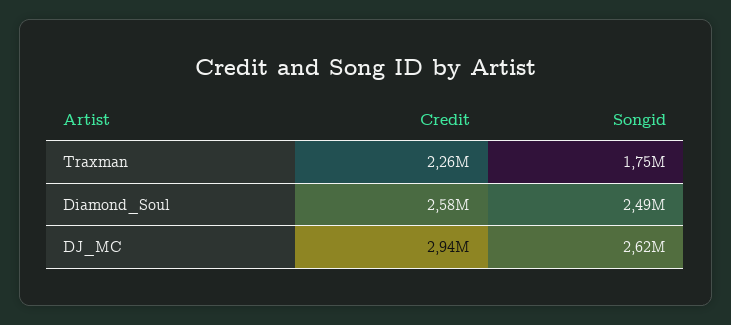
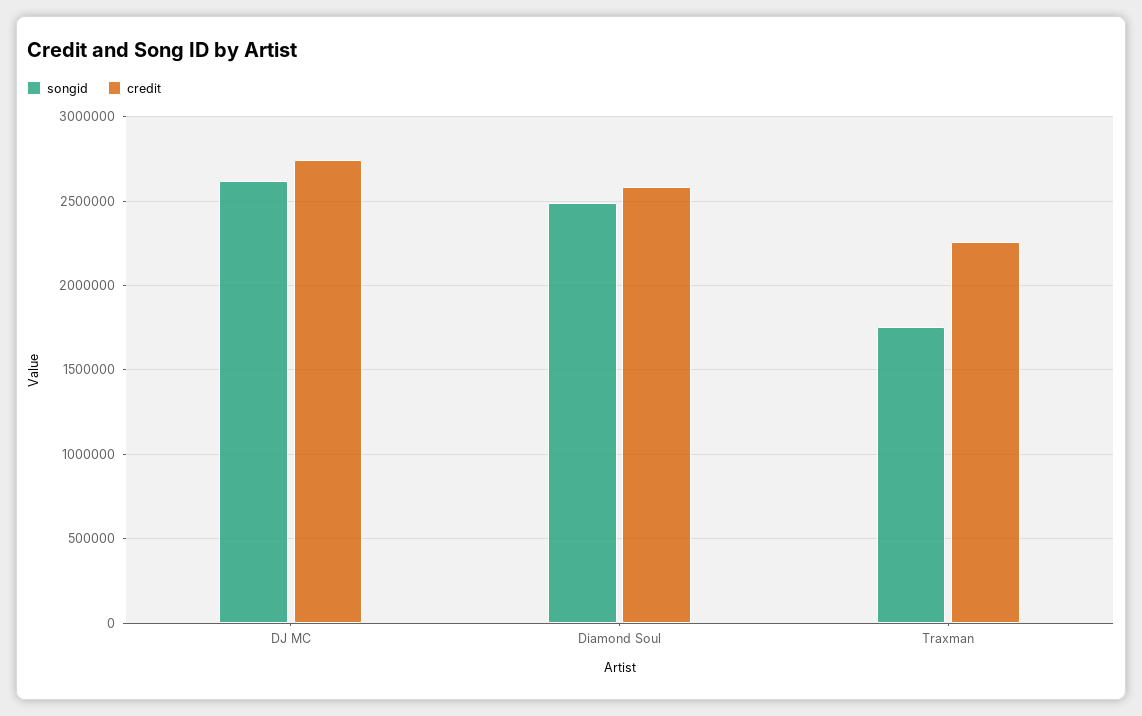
  {
    "Credit": {
      "Traxman": 2260000,
      "Diamond_Soul": 2580000,
-     "DJ_MC": 2940000
+     "DJ_MC": 2750000
    },
    "Songid": {
      "Traxman": 1750000,
      "Diamond_Soul": 2490000,
      "DJ_MC": 2620000
    }
  }

